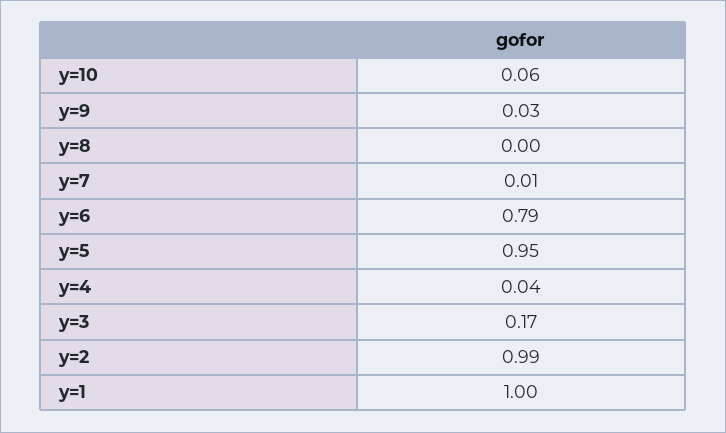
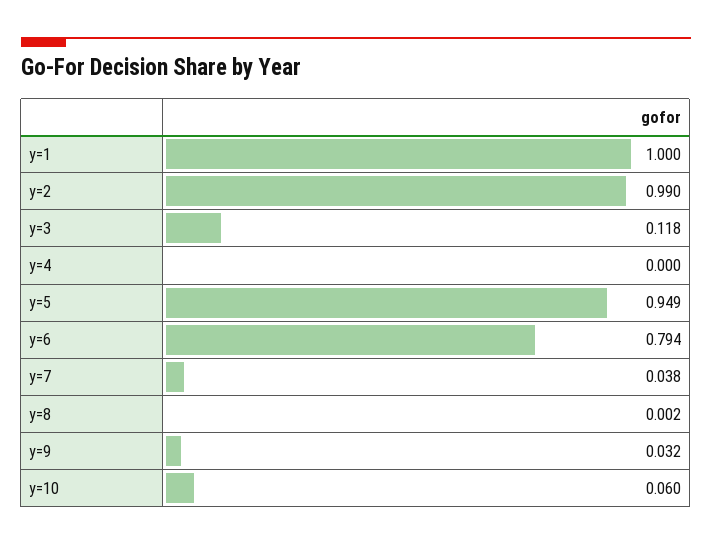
  {
    "y=10": 0.06,
    "y=9": 0.032,
    "y=8": 0.002,
-   "y=7": 0.01,
+   "y=7": 0.038,
    "y=6": 0.794,
    "y=5": 0.949,
-   "y=4": 0.04,
+   "y=4": 0,
-   "y=3": 0.17,
+   "y=3": 0.118,
    "y=2": 0.99,
    "y=1": 1
  }

